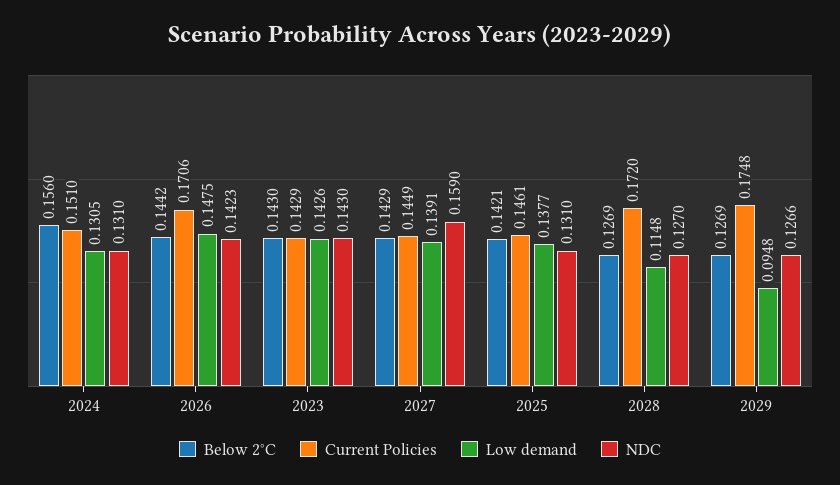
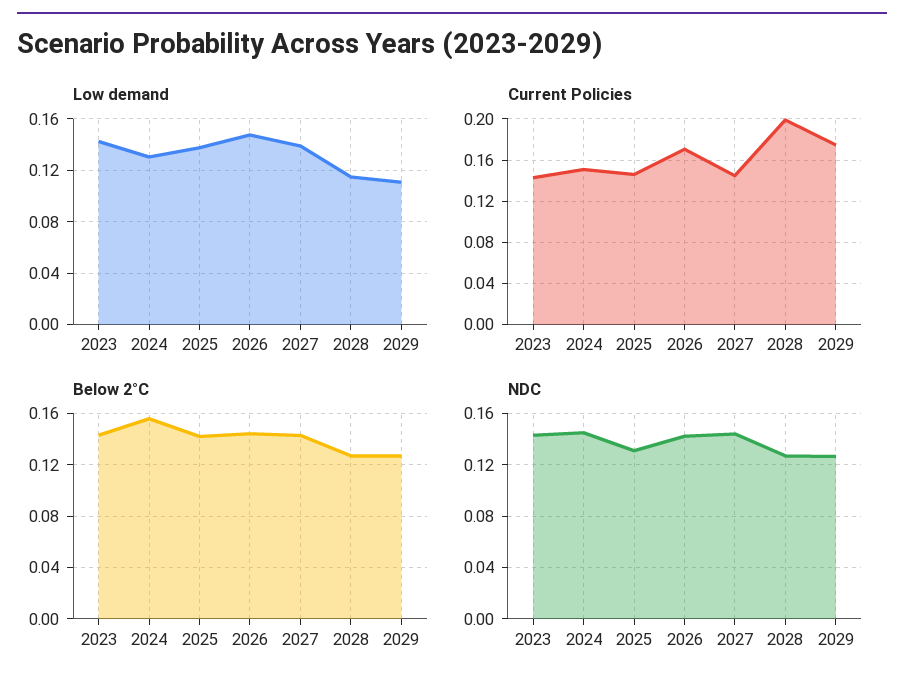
  {
    "Below 2°C": {
      "2024": 0.156,
      "2026": 0.1442,
      "2023": 0.143,
      "2027": 0.1429,
      "2025": 0.1421,
      "2028": 0.1269,
      "2029": 0.1269
    },
    "Current Policies": {
      "2024": 0.151,
      "2026": 0.1706,
      "2023": 0.1429,
      "2027": 0.1449,
      "2025": 0.1461,
-     "2028": 0.172,
+     "2028": 0.2,
      "2029": 0.1748
    },
    "Low demand": {
      "2024": 0.1305,
      "2026": 0.1475,
      "2023": 0.1426,
      "2027": 0.1391,
      "2025": 0.1377,
      "2028": 0.1148,
-     "2029": 0.0948
+     "2029": 0.11
    },
    "NDC": {
-     "2024": 0.131,
+     "2024": 0.145,
      "2026": 0.1423,
      "2023": 0.143,
-     "2027": 0.159,
+     "2027": 0.145,
      "2025": 0.131,
      "2028": 0.127,
      "2029": 0.1266
    }
  }

